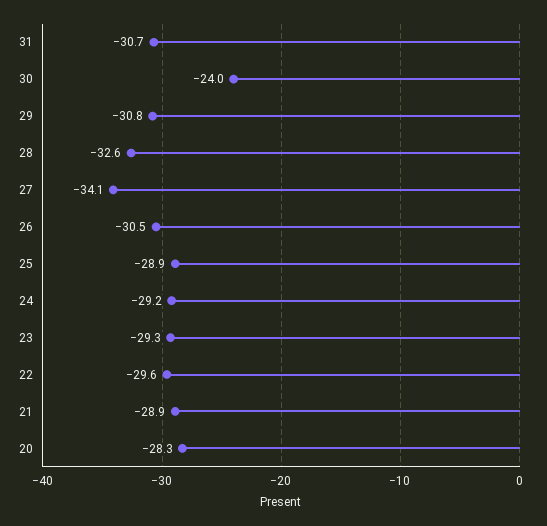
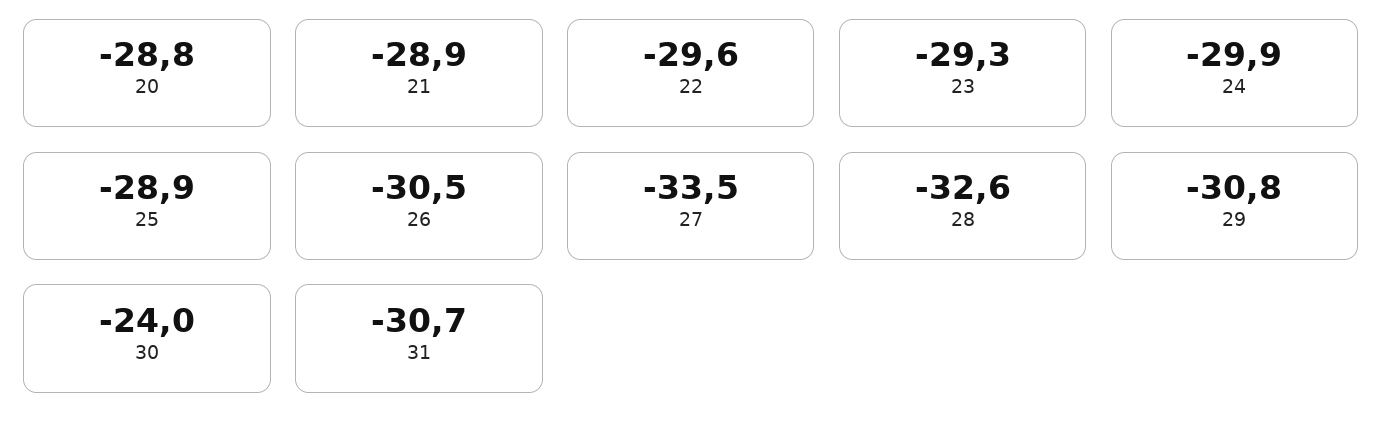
  {
    "31": -30.7,
    "30": -24,
    "29": -30.8,
    "28": -32.6,
-   "27": -34.1,
+   "27": -33.5,
    "26": -30.5,
    "25": -28.9,
-   "24": -29.2,
+   "24": -29.9,
    "23": -29.3,
    "22": -29.6,
    "21": -28.9,
-   "20": -28.3
+   "20": -28.8
  }

